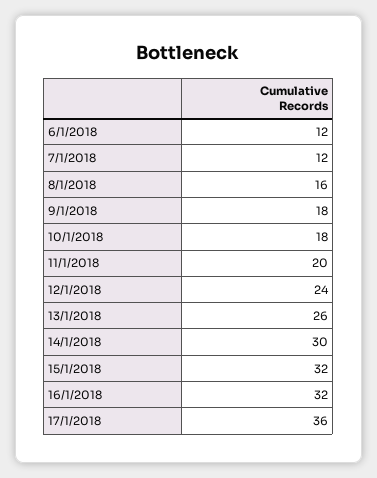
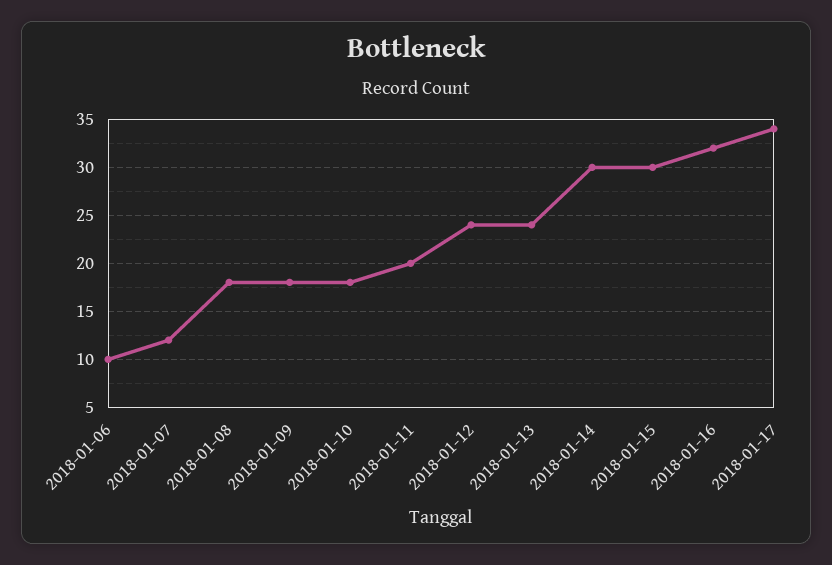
  {
-   "6/1/2018": 12,
+   "6/1/2018": 10,
    "7/1/2018": 12,
-   "8/1/2018": 16,
+   "8/1/2018": 18,
    "9/1/2018": 18,
    "10/1/2018": 18,
    "11/1/2018": 20,
    "12/1/2018": 24,
-   "13/1/2018": 26,
+   "13/1/2018": 24,
    "14/1/2018": 30,
-   "15/1/2018": 32,
+   "15/1/2018": 30,
    "16/1/2018": 32,
-   "17/1/2018": 36
+   "17/1/2018": 34
  }

